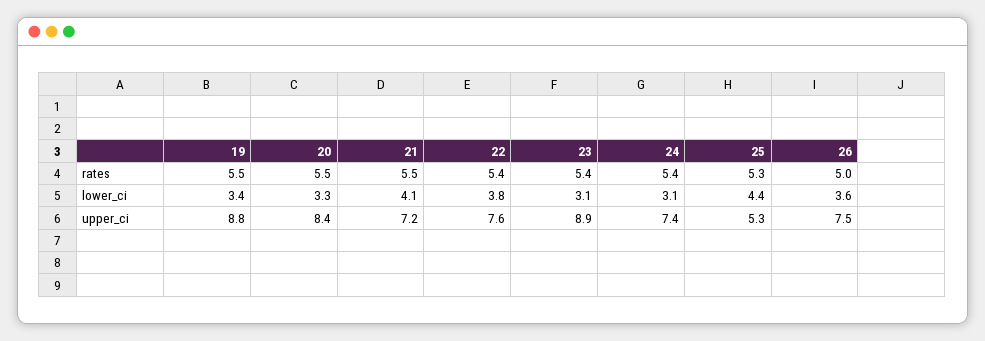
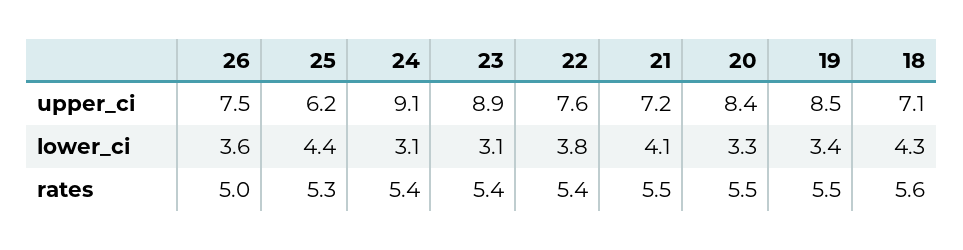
  {
    "19": {
      "rates": 5.5,
      "lower_ci": 3.4,
-     "upper_ci": 8.8
+     "upper_ci": 8.5
    },
    "20": {
      "rates": 5.5,
      "lower_ci": 3.3,
      "upper_ci": 8.4
    },
    "21": {
      "rates": 5.5,
      "lower_ci": 4.1,
      "upper_ci": 7.2
    },
    "22": {
      "rates": 5.4,
      "lower_ci": 3.8,
      "upper_ci": 7.6
    },
    "23": {
      "rates": 5.4,
      "lower_ci": 3.1,
      "upper_ci": 8.9
    },
    "24": {
      "rates": 5.4,
      "lower_ci": 3.1,
-     "upper_ci": 7.4
+     "upper_ci": 9.1
    },
    "25": {
      "rates": 5.3,
      "lower_ci": 4.4,
-     "upper_ci": 5.3
+     "upper_ci": 6.2
    },
    "26": {
      "rates": 5,
      "lower_ci": 3.6,
      "upper_ci": 7.5
-   }
+   },
+   "18": {
+     "upper_ci": 7.1,
+     "lower_ci": 4.3,
+     "rates": 5.6
+   }
  }

